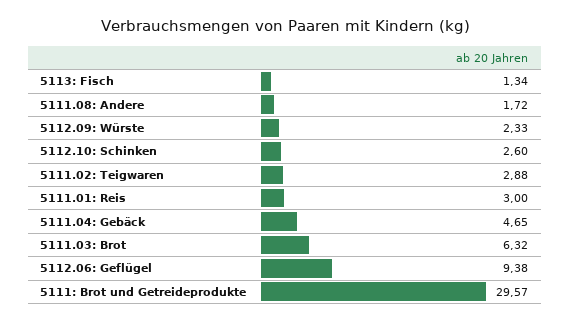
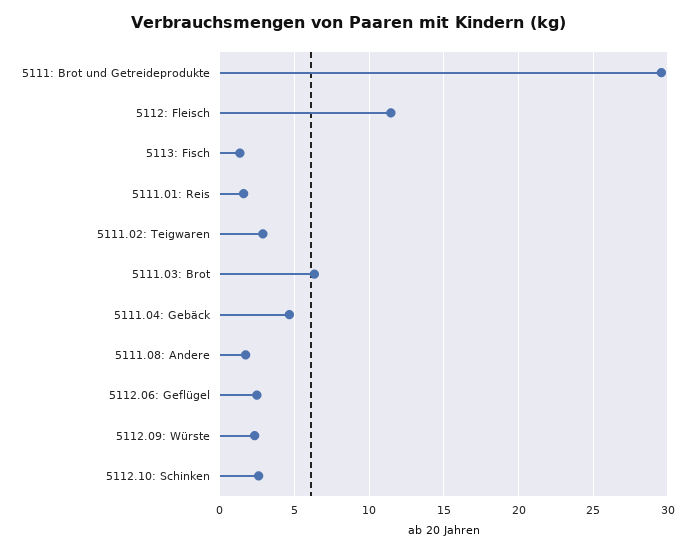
  {
    "5113: Fisch": 1.34,
    "5111.08: Andere": 1.72,
    "5112.09: Würste": 2.33,
    "5112.10: Schinken": 2.6,
    "5111.02: Teigwaren": 2.88,
-   "5111.01: Reis": 3,
+   "5111.01: Reis": 1.5,
    "5111.04: Gebäck": 4.65,
    "5111.03: Brot": 6.32,
-   "5112.06: Geflügel": 9.38,
+   "5112.06: Geflügel": 2.5,
-   "5111: Brot und Getreideprodukte": 29.57
+   "5111: Brot und Getreideprodukte": 29.57,
+   "5112: Fleisch": 11.5
  }

